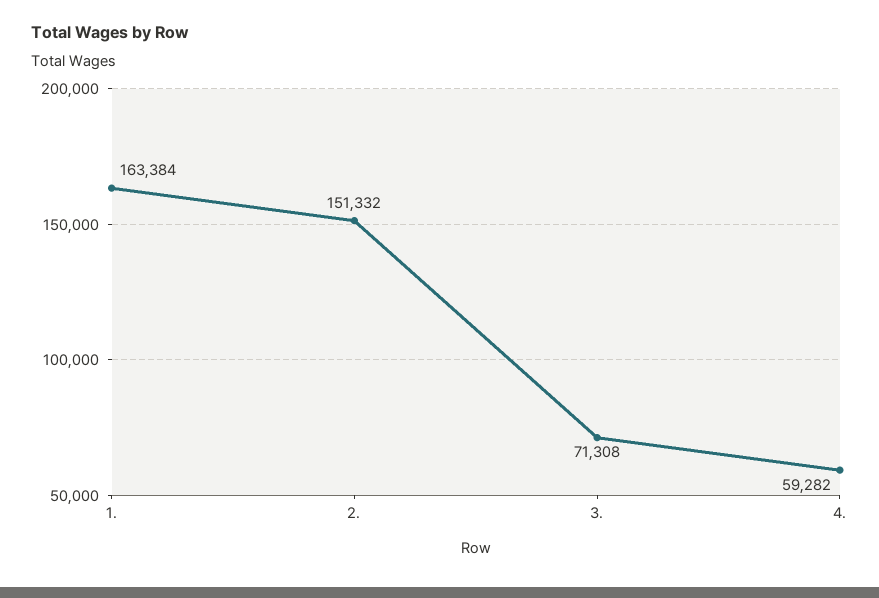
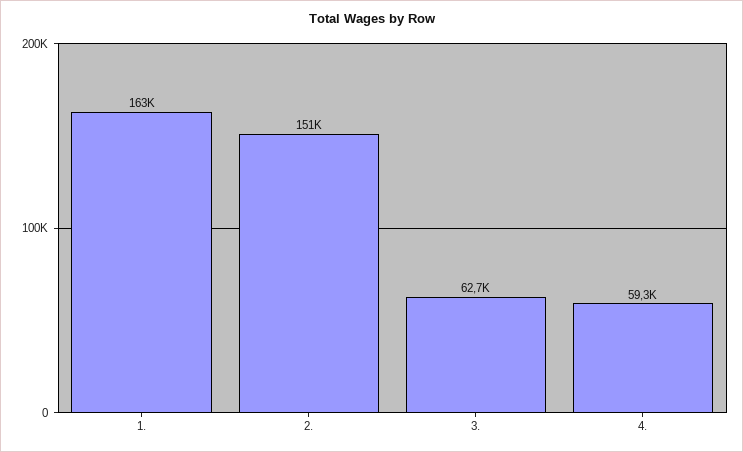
  {
    "1.": 163384,
    "2.": 151332,
-   "3.": 71308,
+   "3.": 62700,
    "4.": 59282
  }

